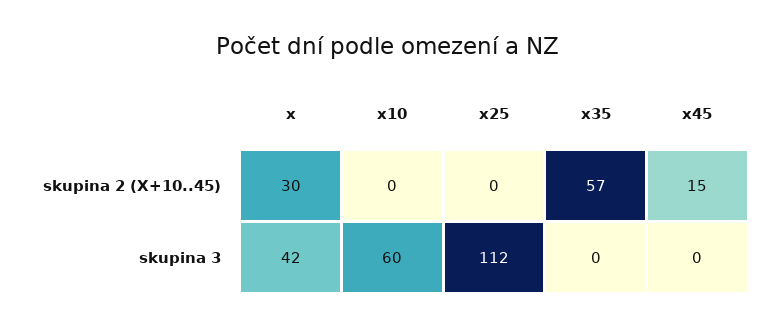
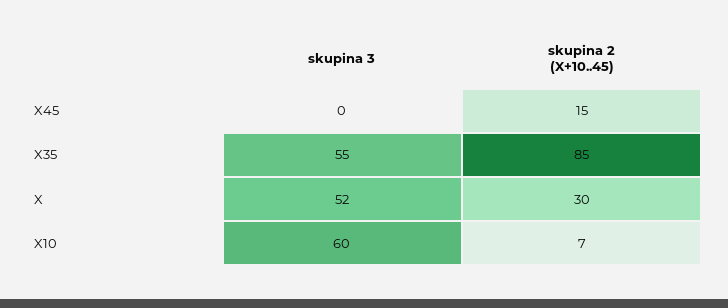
  {
    "x": {
      "skupina 2 (X+10..45)": 30,
-     "skupina 3": 42
+     "skupina 3": 52
    },
    "x10": {
-     "skupina 2 (X+10..45)": 0,
+     "skupina 2 (X+10..45)": 7,
      "skupina 3": 60
    },
-   "x25": {
-     "skupina 2 (X+10..45)": 0,
-     "skupina 3": 112
-   },
    "x35": {
-     "skupina 2 (X+10..45)": 57,
+     "skupina 2 (X+10..45)": 85,
-     "skupina 3": 0
+     "skupina 3": 55
    },
    "x45": {
      "skupina 2 (X+10..45)": 15,
      "skupina 3": 0
    }
  }

